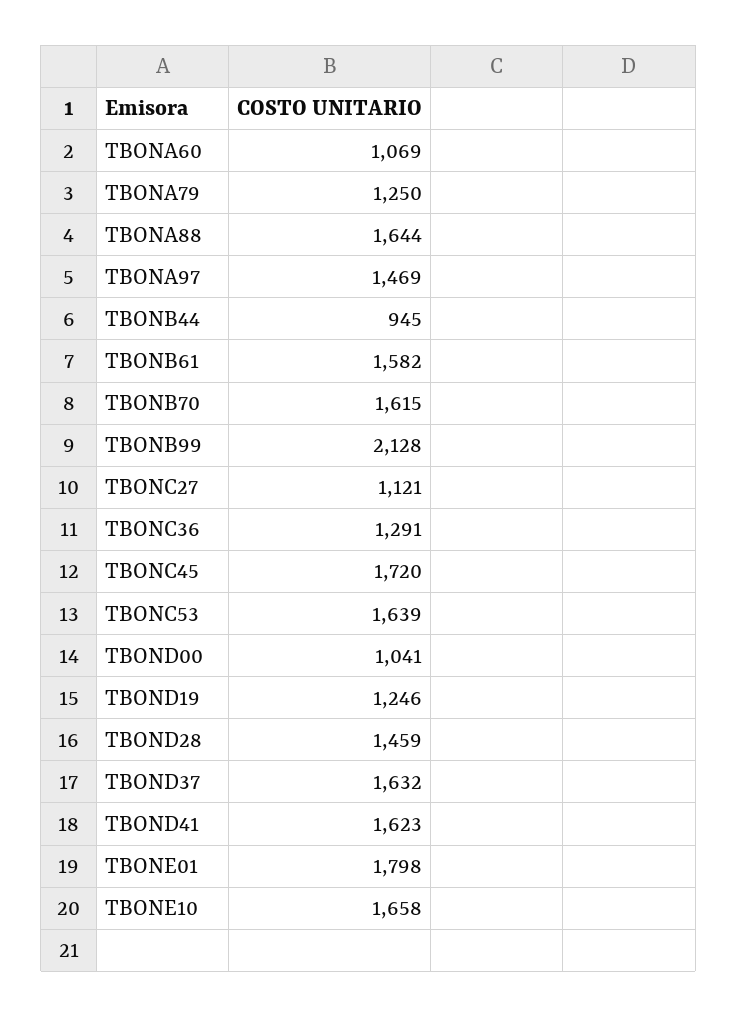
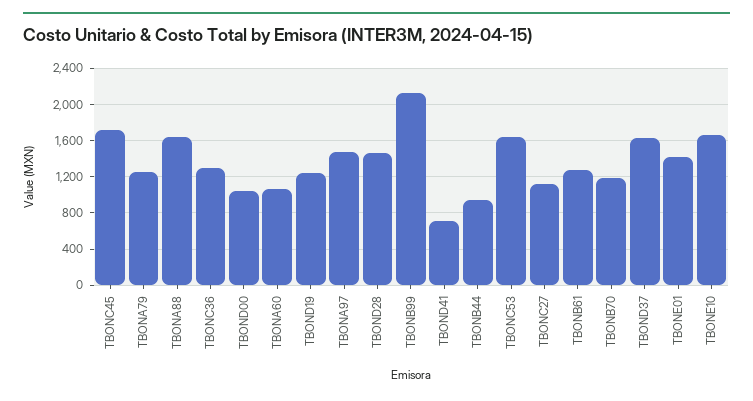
  {
    "TBONA60": 1069,
    "TBONA79": 1250,
    "TBONA88": 1644,
    "TBONA97": 1469,
    "TBONB44": 945,
-   "TBONB61": 1582,
+   "TBONB61": 1300,
-   "TBONB70": 1615,
+   "TBONB70": 1200,
    "TBONB99": 2128,
    "TBONC27": 1121,
    "TBONC36": 1291,
    "TBONC45": 1720,
    "TBONC53": 1639,
    "TBOND00": 1041,
    "TBOND19": 1246,
    "TBOND28": 1459,
    "TBOND37": 1632,
-   "TBOND41": 1623,
+   "TBOND41": 700,
-   "TBONE01": 1798,
+   "TBONE01": 1400,
    "TBONE10": 1658
  }

